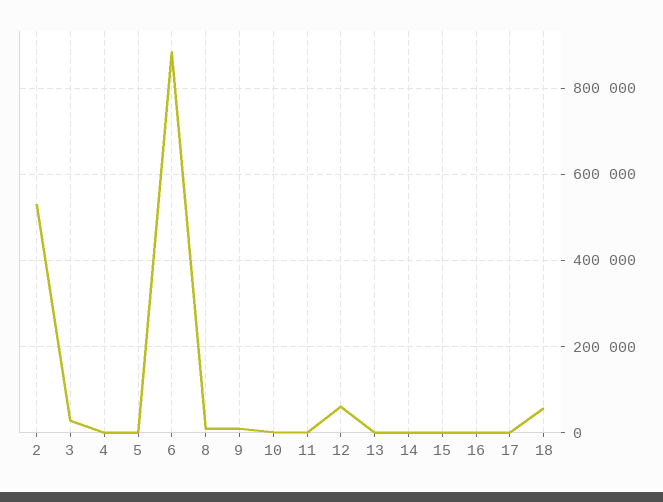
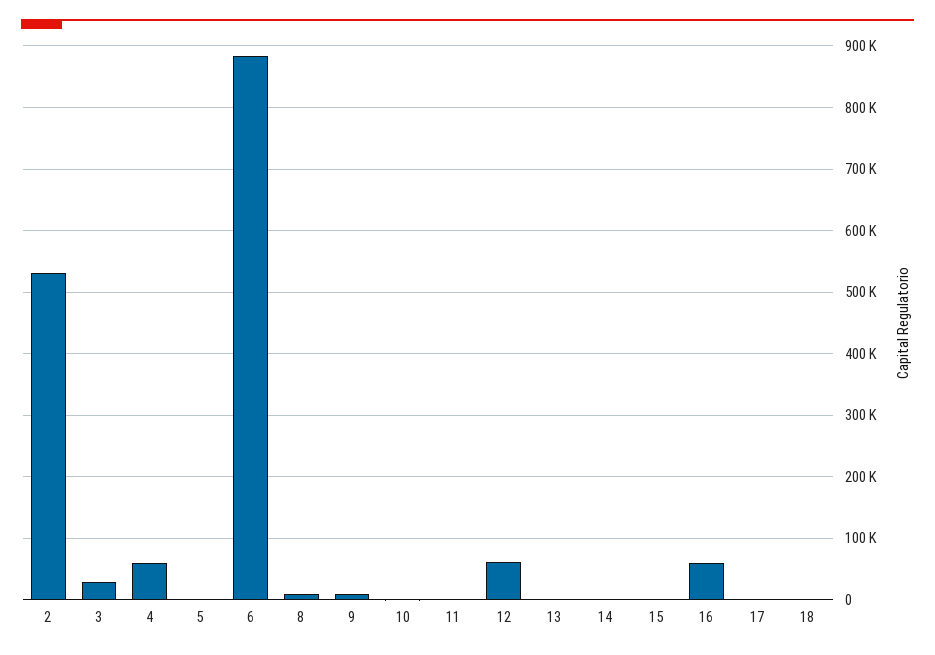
  {
    "2": 530000,
    "3": 30000,
-   "4": 0,
+   "4": 60000,
    "5": 0,
    "6": 880000,
    "8": 10000,
    "9": 10000,
    "10": 0,
    "11": 0,
    "12": 60000,
    "13": 0,
    "14": 0,
    "15": 0,
-   "16": 0,
+   "16": 60000,
    "17": 0,
-   "18": 60000
+   "18": 0
  }

